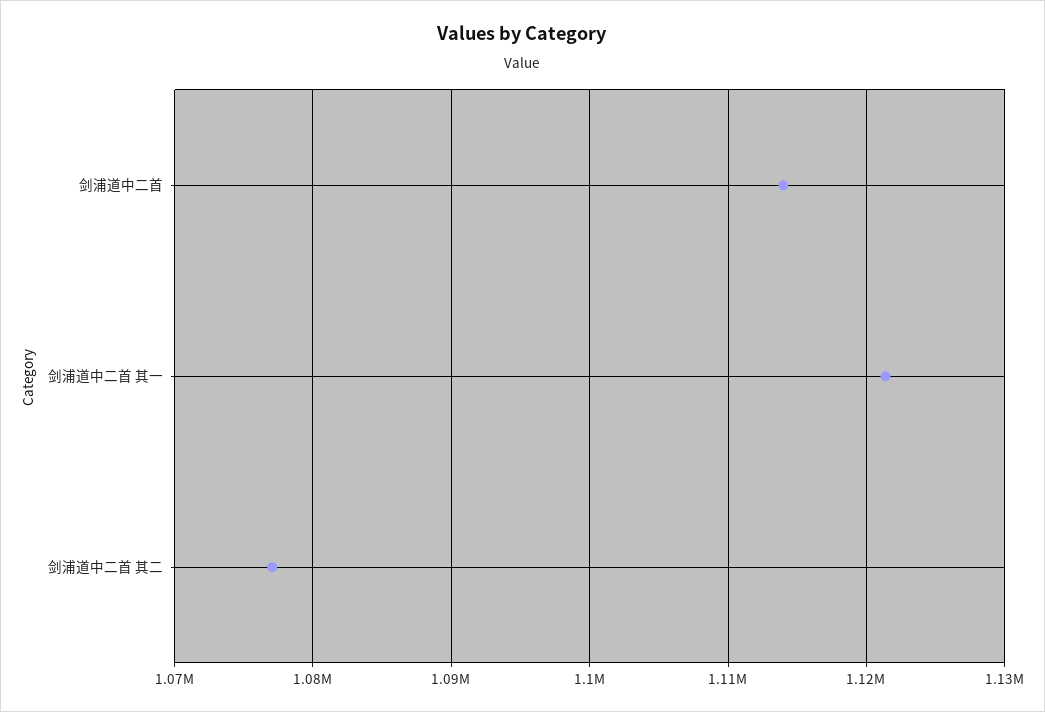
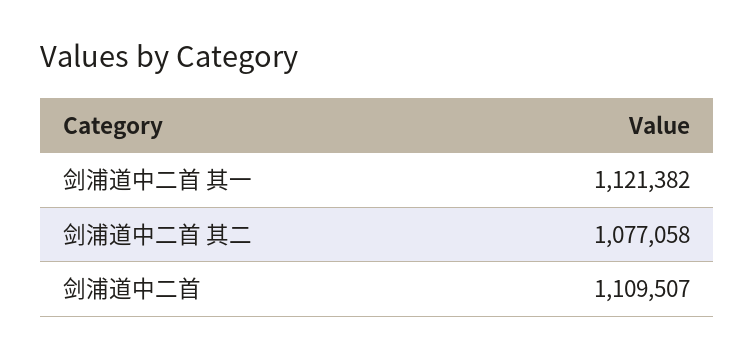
  {
-   "剑浦道中二首": 1114000,
+   "剑浦道中二首": 1109507,
    "剑浦道中二首 其一": 1121382,
    "剑浦道中二首 其二": 1077058
  }

